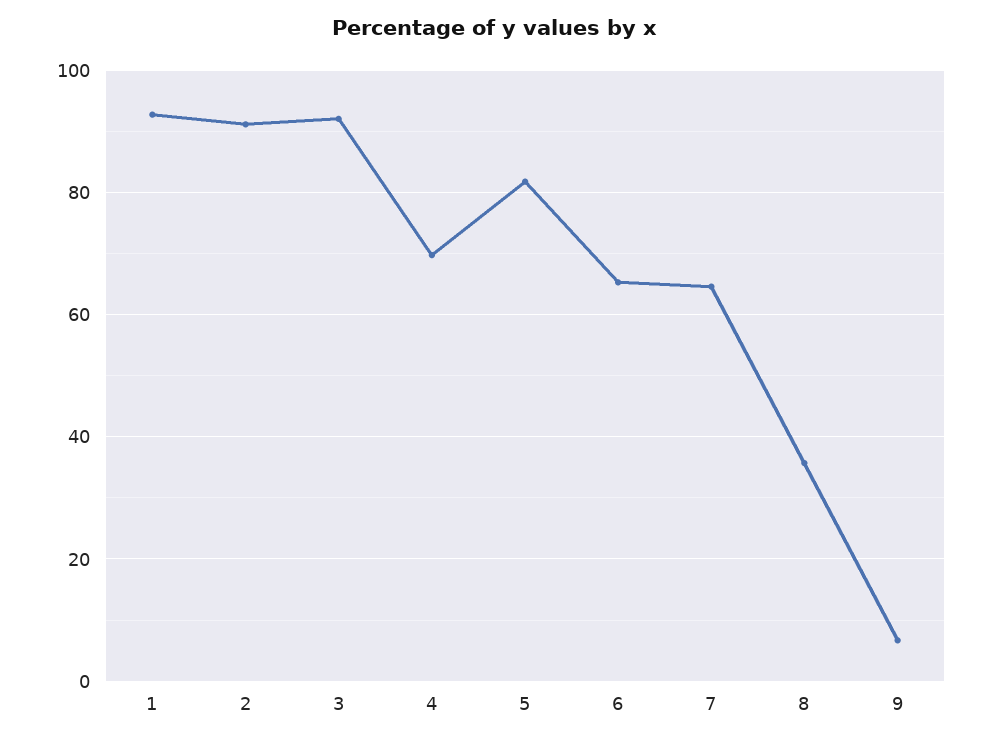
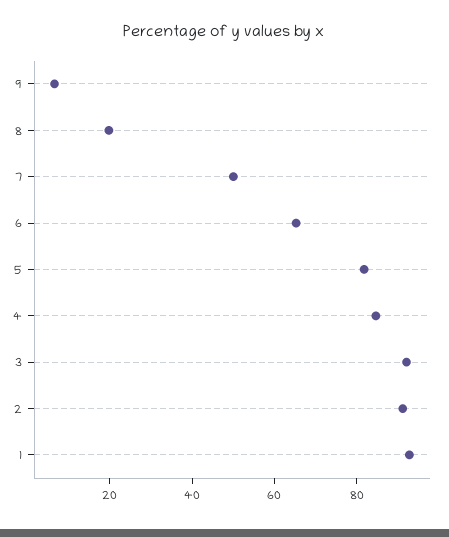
  {
    "1": 92,
    "2": 92,
    "3": 92,
-   "4": 70,
+   "4": 85,
    "5": 82,
    "6": 66,
-   "7": 64,
+   "7": 50,
-   "8": 36,
+   "8": 20,
    "9": 6
  }

